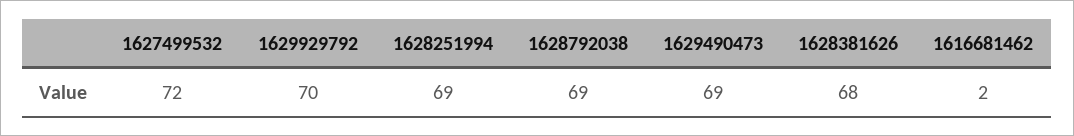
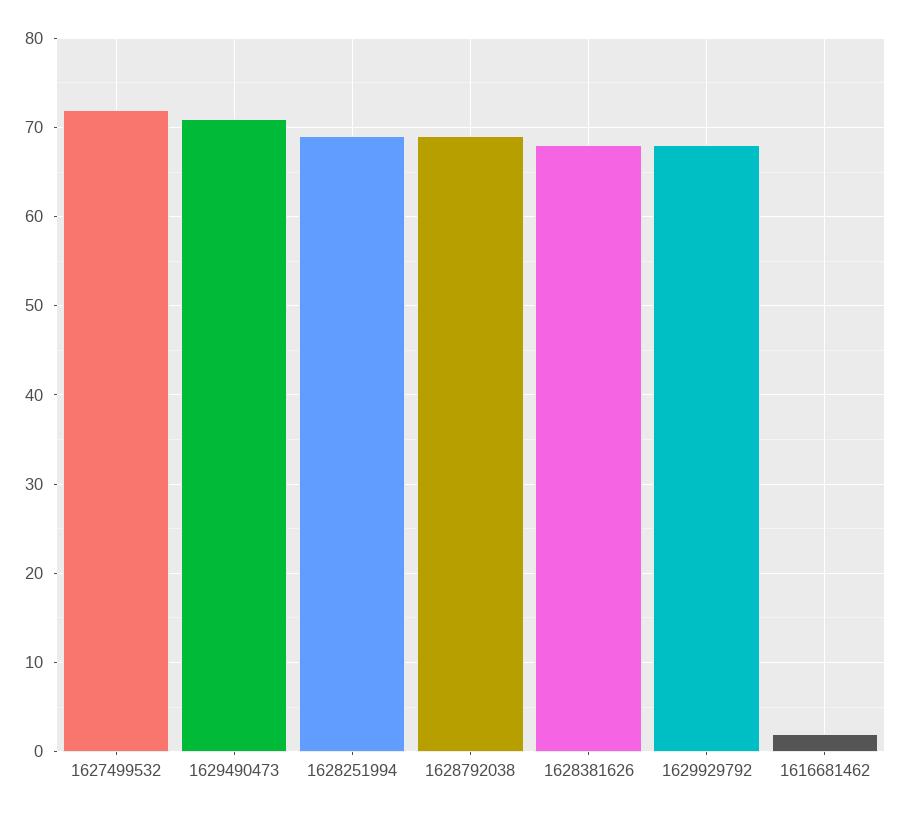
  {
    "1627499532": 72,
-   "1629929792": 70,
+   "1629929792": 68,
    "1628251994": 69,
    "1628792038": 69,
-   "1629490473": 69,
+   "1629490473": 71,
    "1628381626": 68,
    "1616681462": 2
  }

